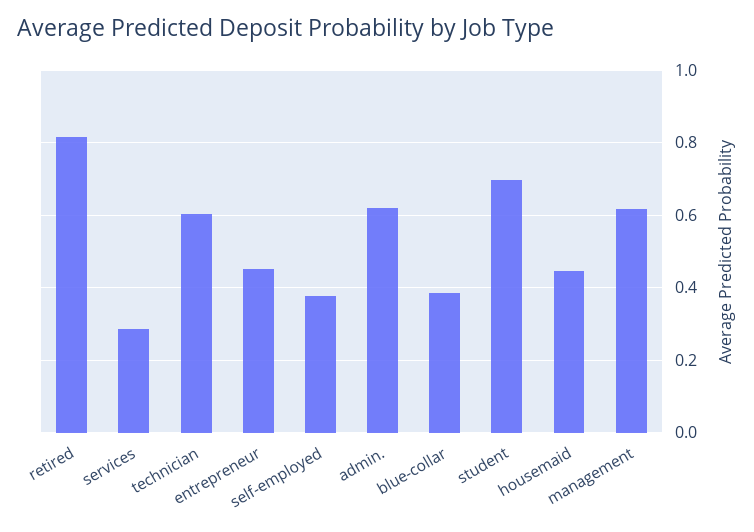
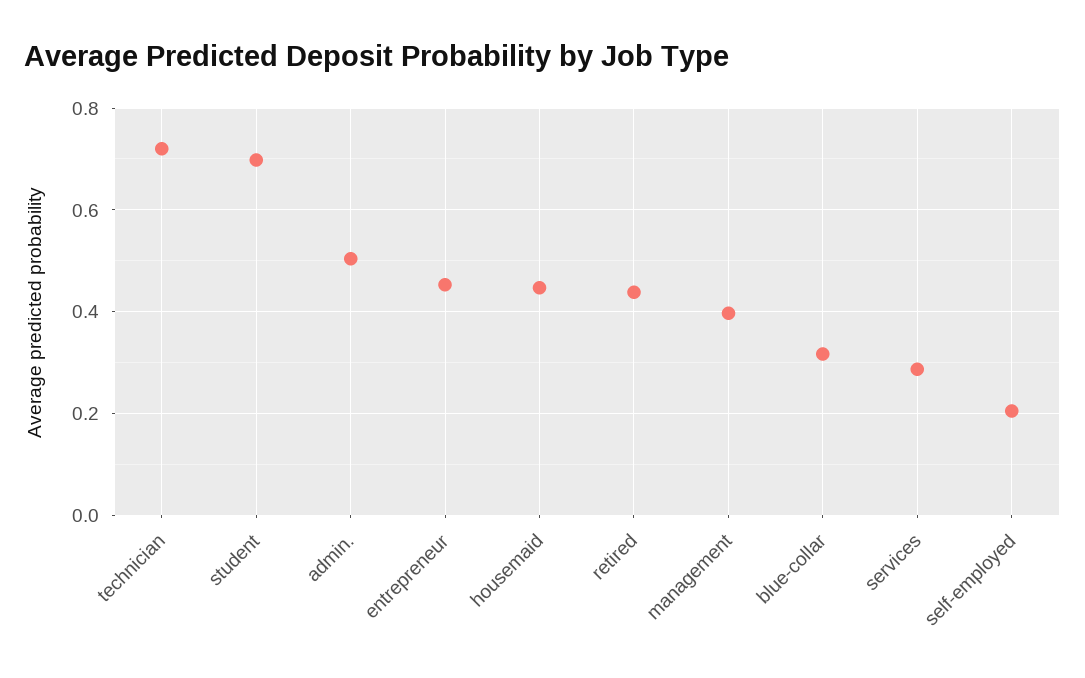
  {
-   "retired": 0.82,
+   "retired": 0.44,
    "services": 0.28,
-   "technician": 0.6,
+   "technician": 0.72,
    "entrepreneur": 0.46,
-   "self-employed": 0.38,
+   "self-employed": 0.2,
-   "admin.": 0.62,
+   "admin.": 0.5,
-   "blue-collar": 0.38,
+   "blue-collar": 0.32,
    "student": 0.7,
    "housemaid": 0.44,
-   "management": 0.62
+   "management": 0.4
  }

